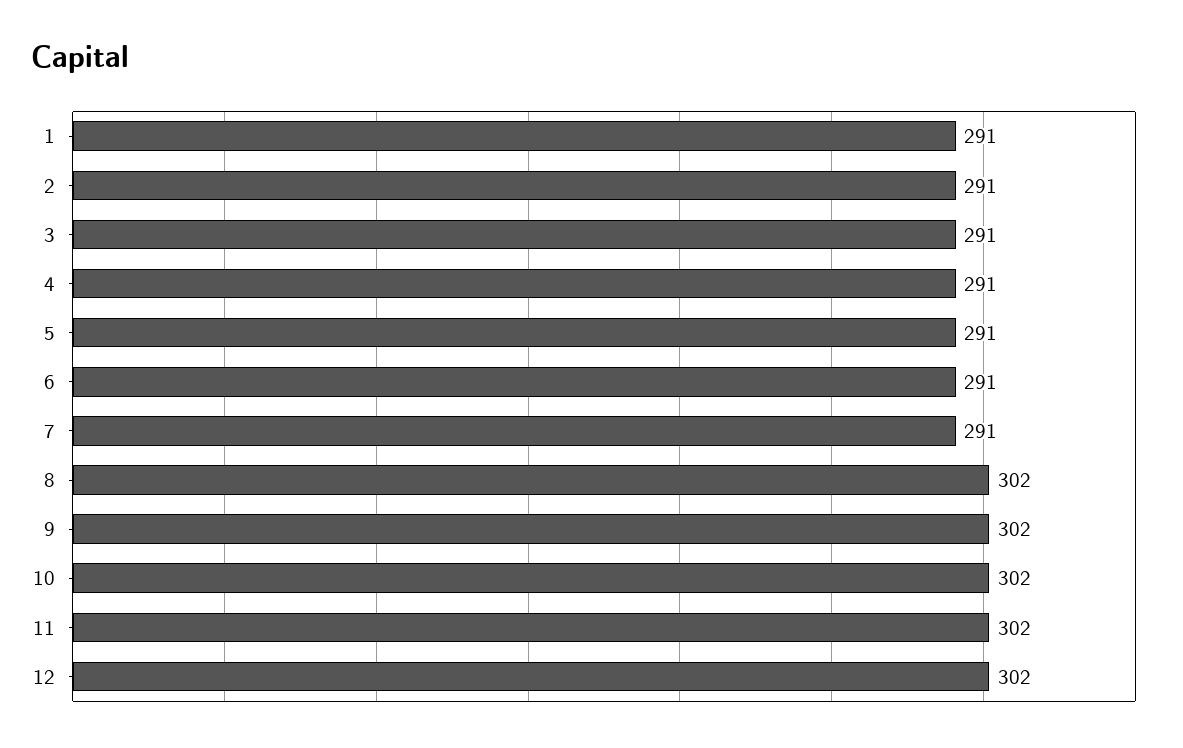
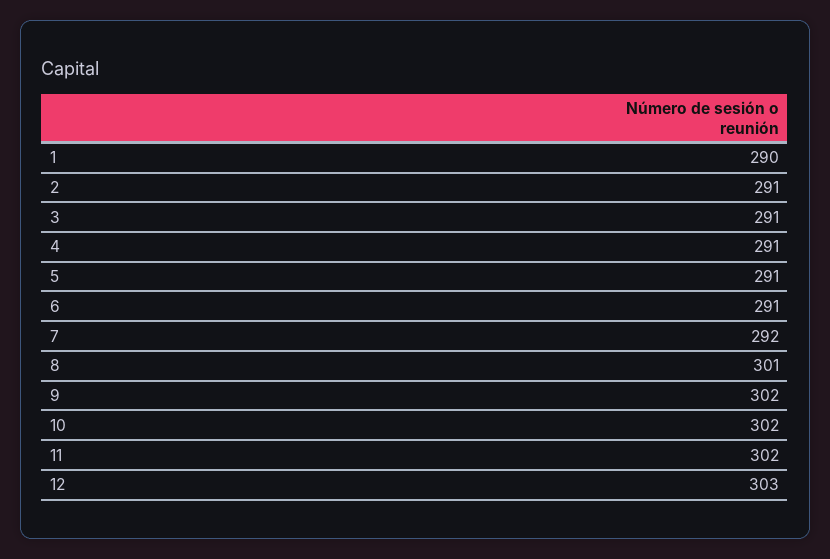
  {
-   "1": 291,
+   "1": 290,
    "2": 291,
    "3": 291,
    "4": 291,
    "5": 291,
    "6": 291,
-   "7": 291,
+   "7": 292,
-   "8": 302,
+   "8": 301,
    "9": 302,
    "10": 302,
    "11": 302,
-   "12": 302
+   "12": 303
  }

